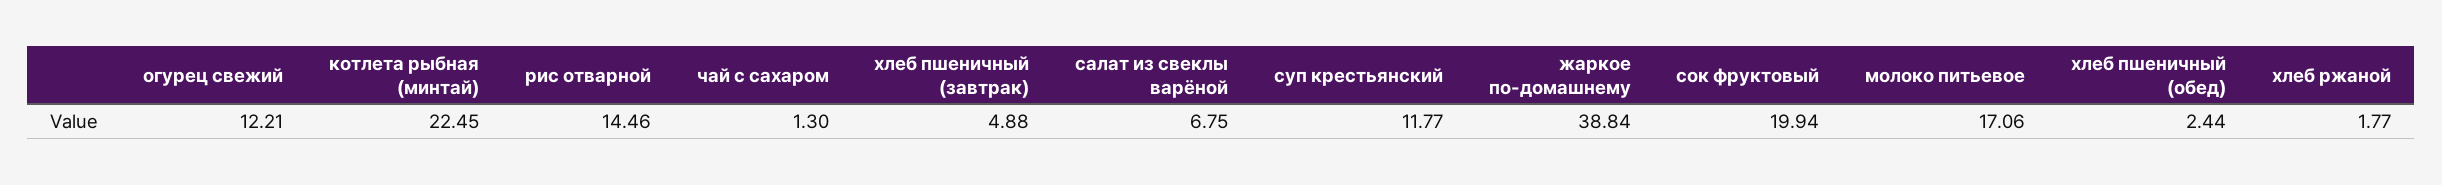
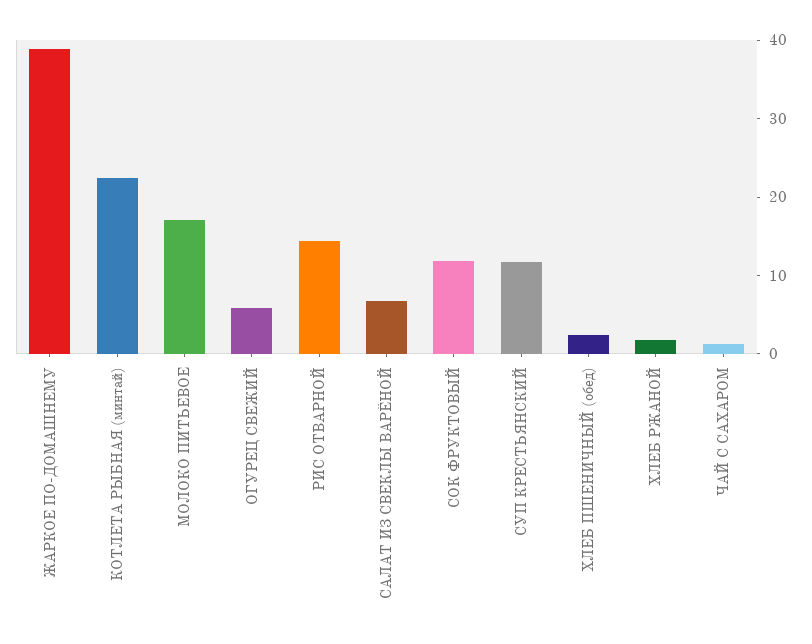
  {
-   "огурец свежий": 12.21,
+   "огурец свежий": 6,
    "котлета рыбная (минтай)": 22.45,
    "рис отварной": 14.46,
    "чай с сахаром": 1.3,
-   "хлеб пшеничный (завтрак)": 4.88,
    "салат из свеклы варёной": 6.75,
    "суп крестьянский": 11.77,
    "жаркое по-домашнему": 38.84,
-   "сок фруктовый": 19.94,
+   "сок фруктовый": 12,
    "молоко питьевое": 17.06,
    "хлеб пшеничный (обед)": 2.44,
    "хлеб ржаной": 1.77
  }

